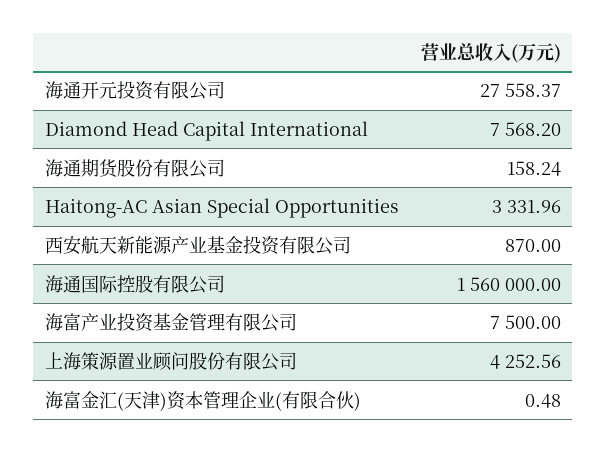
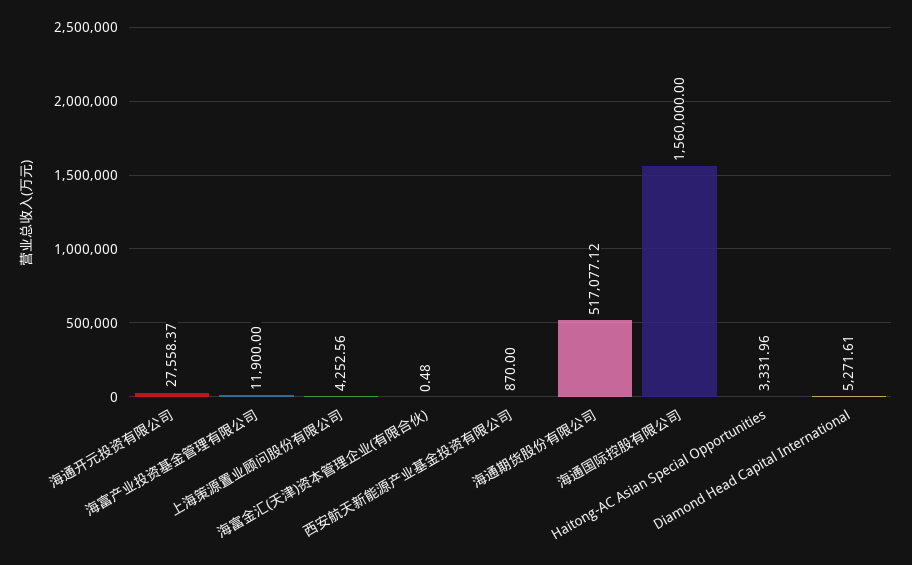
  {
    "海通开元投资有限公司": 27558.37,
-   "Diamond Head Capital International": 7568.2,
+   "Diamond Head Capital International": 5271.61,
-   "海通期货股份有限公司": 158.24,
+   "海通期货股份有限公司": 517077.12,
    "Haitong-AC Asian Special Opportunities": 3331.96,
    "西安航天新能源产业基金投资有限公司": 870,
    "海通国际控股有限公司": 1560000,
-   "海富产业投资基金管理有限公司": 7500,
+   "海富产业投资基金管理有限公司": 11900,
    "上海策源置业顾问股份有限公司": 4252.56,
    "海富金汇(天津)资本管理企业(有限合伙)": 0.48
  }

